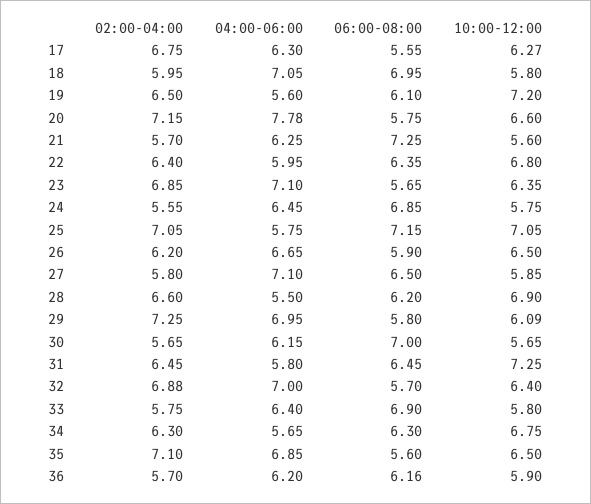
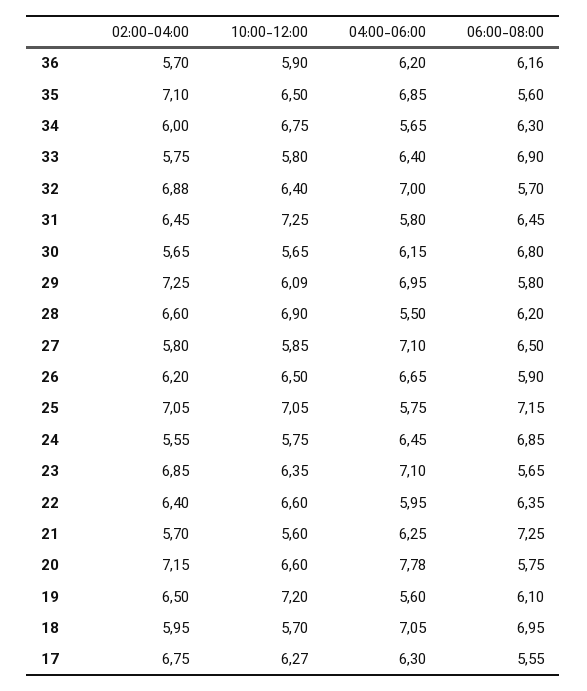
  {
    "02:00-04:00": {
      "17": 6.75,
      "18": 5.95,
      "19": 6.5,
      "20": 7.15,
      "21": 5.7,
      "22": 6.4,
      "23": 6.85,
      "24": 5.55,
      "25": 7.05,
      "26": 6.2,
      "27": 5.8,
      "28": 6.6,
      "29": 7.25,
      "30": 5.65,
      "31": 6.45,
      "32": 6.88,
      "33": 5.75,
-     "34": 6.3,
+     "34": 6,
      "35": 7.1,
      "36": 5.7
    },
    "04:00-06:00": {
      "17": 6.3,
      "18": 7.05,
      "19": 5.6,
      "20": 7.78,
      "21": 6.25,
      "22": 5.95,
      "23": 7.1,
      "24": 6.45,
      "25": 5.75,
      "26": 6.65,
      "27": 7.1,
      "28": 5.5,
      "29": 6.95,
      "30": 6.15,
      "31": 5.8,
      "32": 7,
      "33": 6.4,
      "34": 5.65,
      "35": 6.85,
      "36": 6.2
    },
    "06:00-08:00": {
      "17": 5.55,
      "18": 6.95,
      "19": 6.1,
      "20": 5.75,
      "21": 7.25,
      "22": 6.35,
      "23": 5.65,
      "24": 6.85,
      "25": 7.15,
      "26": 5.9,
      "27": 6.5,
      "28": 6.2,
      "29": 5.8,
-     "30": 7,
+     "30": 6.8,
      "31": 6.45,
      "32": 5.7,
      "33": 6.9,
      "34": 6.3,
      "35": 5.6,
      "36": 6.16
    },
    "10:00-12:00": {
      "17": 6.27,
-     "18": 5.8,
+     "18": 5.7,
      "19": 7.2,
      "20": 6.6,
      "21": 5.6,
-     "22": 6.8,
+     "22": 6.6,
      "23": 6.35,
      "24": 5.75,
      "25": 7.05,
      "26": 6.5,
      "27": 5.85,
      "28": 6.9,
      "29": 6.09,
      "30": 5.65,
      "31": 7.25,
      "32": 6.4,
      "33": 5.8,
      "34": 6.75,
      "35": 6.5,
      "36": 5.9
    }
  }

